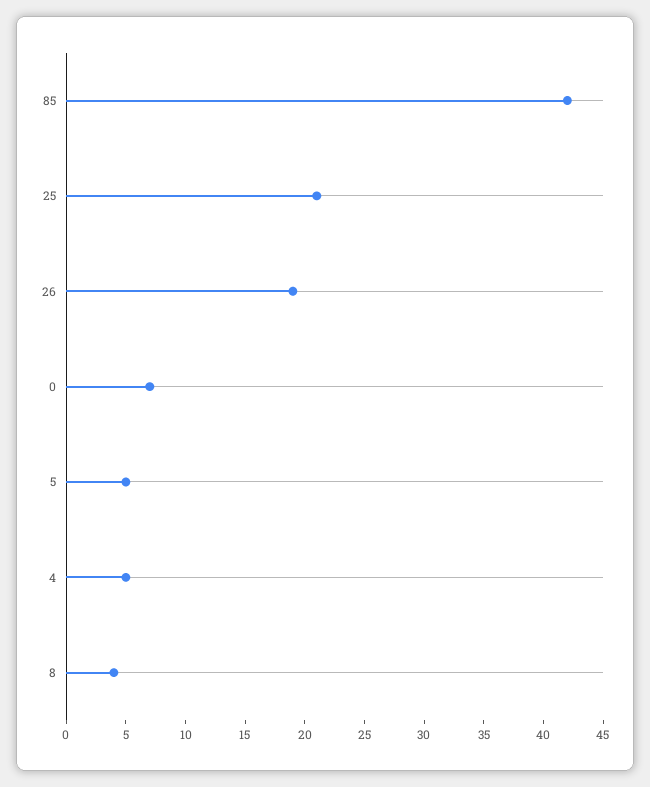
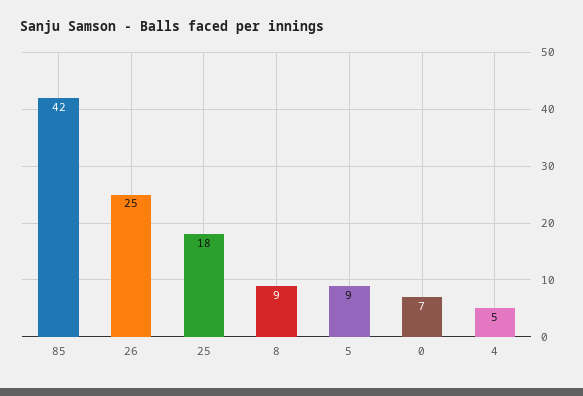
  {
    "85": 42,
-   "25": 21,
+   "25": 18,
-   "26": 19,
+   "26": 25,
    "0": 7,
-   "5": 5,
+   "5": 9,
    "4": 5,
-   "8": 4
+   "8": 9
  }

